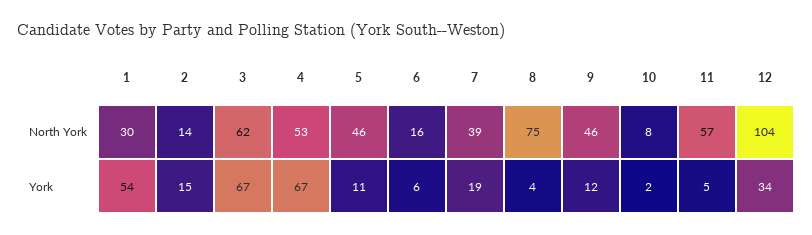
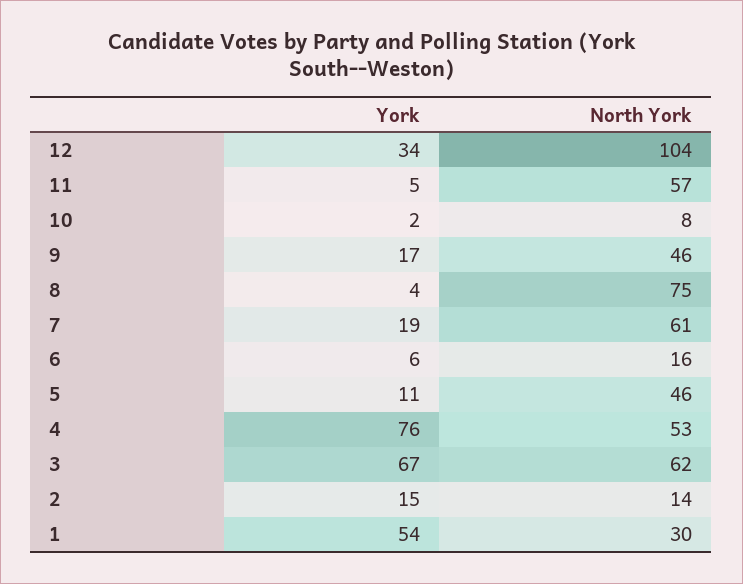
  {
    "1": {
      "North York": 30,
      "York": 54
    },
    "2": {
      "North York": 14,
      "York": 15
    },
    "3": {
      "North York": 62,
      "York": 67
    },
    "4": {
      "North York": 53,
-     "York": 67
+     "York": 76
    },
    "5": {
      "North York": 46,
      "York": 11
    },
    "6": {
      "North York": 16,
      "York": 6
    },
    "7": {
-     "North York": 39,
+     "North York": 61,
      "York": 19
    },
    "8": {
      "North York": 75,
      "York": 4
    },
    "9": {
      "North York": 46,
-     "York": 12
+     "York": 17
    },
    "10": {
      "North York": 8,
      "York": 2
    },
    "11": {
      "North York": 57,
      "York": 5
    },
    "12": {
      "North York": 104,
      "York": 34
    }
  }

